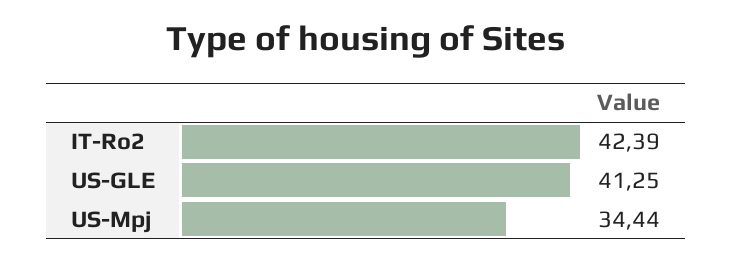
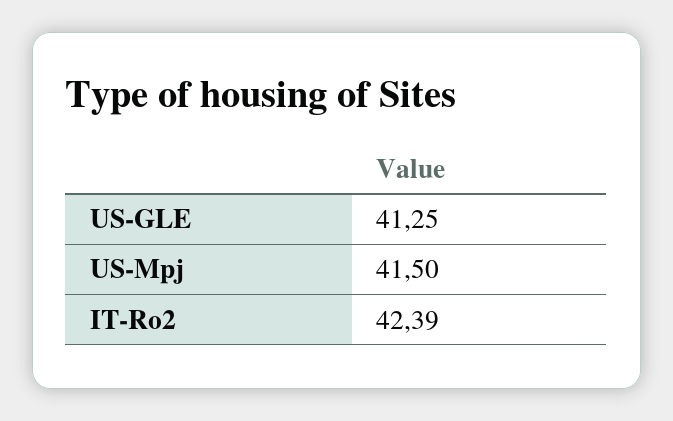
  {
    "IT-Ro2": 42.39,
    "US-GLE": 41.25,
-   "US-Mpj": 34.44
+   "US-Mpj": 41.5
  }

